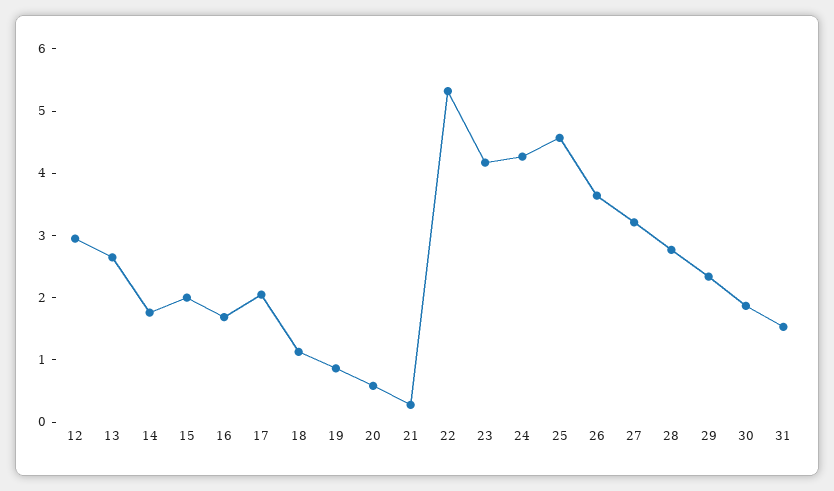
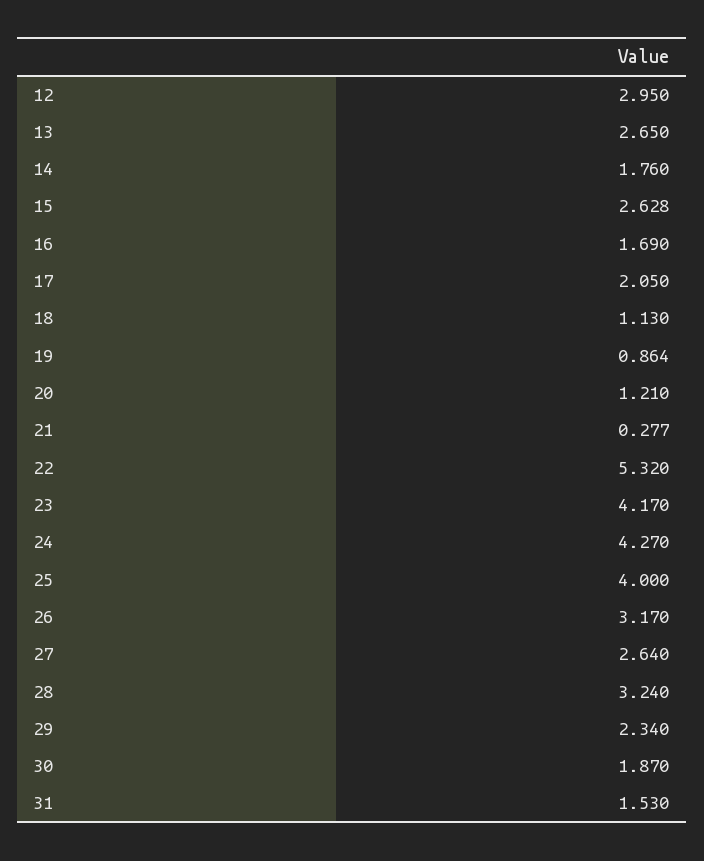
  {
    "12": 2.95,
    "13": 2.65,
    "14": 1.76,
-   "15": 2,
+   "15": 2.628,
    "16": 1.69,
    "17": 2.05,
    "18": 1.13,
    "19": 0.864,
-   "20": 0.6,
+   "20": 1.21,
    "21": 0.277,
    "22": 5.32,
    "23": 4.17,
    "24": 4.27,
-   "25": 4.6,
+   "25": 4,
-   "26": 3.6,
+   "26": 3.17,
-   "27": 3.2,
+   "27": 2.64,
-   "28": 2.8,
+   "28": 3.24,
    "29": 2.34,
    "30": 1.87,
    "31": 1.53
  }

